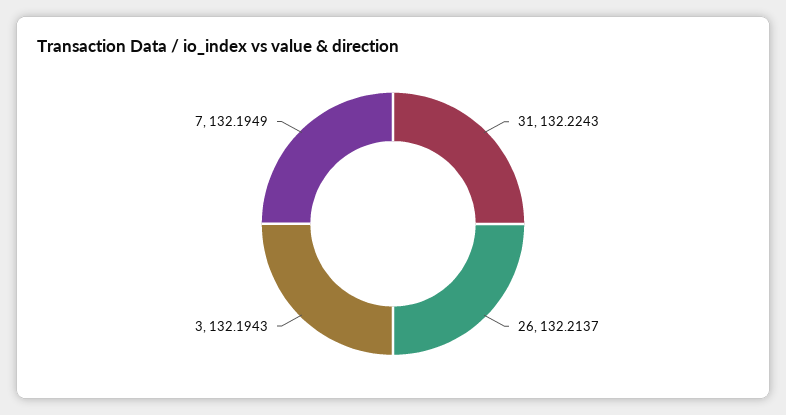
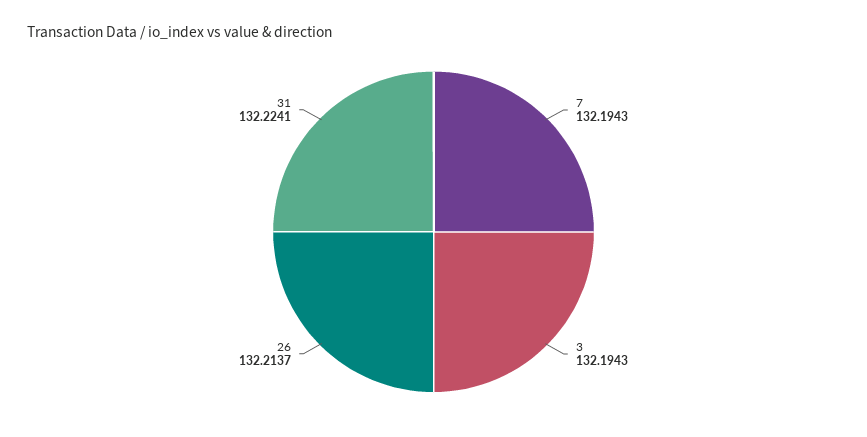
  {
-   "31": 132.2243,
+   "31": 132.2241,
    "26": 132.2137,
    "3": 132.1943,
-   "7": 132.1949
+   "7": 132.1943
  }

